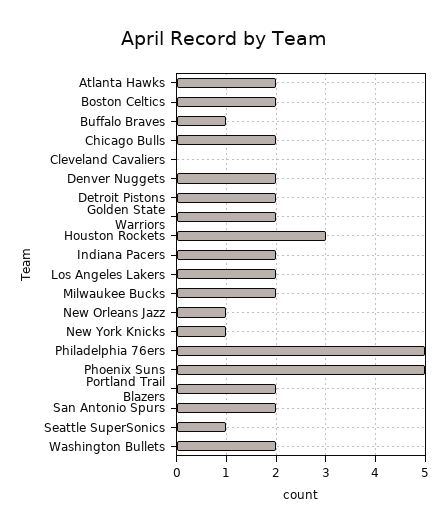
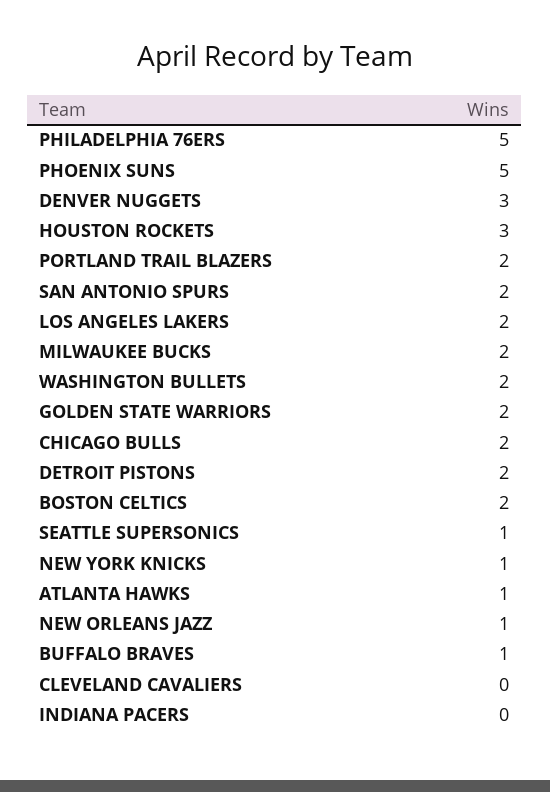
  {
-   "Atlanta Hawks": 2,
+   "Atlanta Hawks": 1,
    "Boston Celtics": 2,
    "Buffalo Braves": 1,
    "Chicago Bulls": 2,
    "Cleveland Cavaliers": 0,
-   "Denver Nuggets": 2,
+   "Denver Nuggets": 3,
    "Detroit Pistons": 2,
    "Golden State Warriors": 2,
    "Houston Rockets": 3,
-   "Indiana Pacers": 2,
+   "Indiana Pacers": 0,
    "Los Angeles Lakers": 2,
    "Milwaukee Bucks": 2,
    "New Orleans Jazz": 1,
    "New York Knicks": 1,
    "Philadelphia 76ers": 5,
    "Phoenix Suns": 5,
    "Portland Trail Blazers": 2,
    "San Antonio Spurs": 2,
    "Seattle SuperSonics": 1,
    "Washington Bullets": 2
  }

